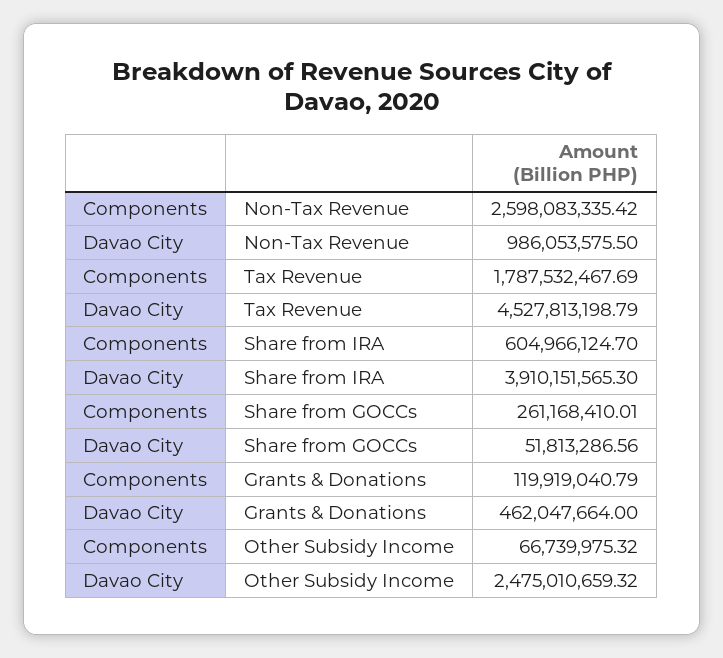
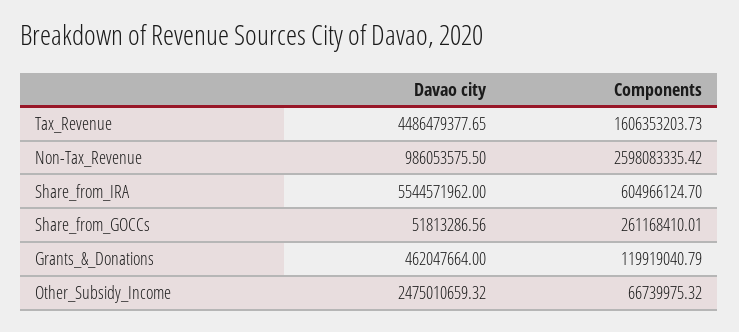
  {
    "Components": {
      "Non-Tax Revenue": 2598083335.42,
-     "Tax Revenue": 1787532467.69,
+     "Tax Revenue": 1606353203.73,
      "Share from IRA": 604966124.7,
      "Share from GOCCs": 261168410.01,
      "Grants & Donations": 119919040.79,
      "Other Subsidy Income": 66739975.32
    },
    "Davao City": {
      "Non-Tax Revenue": 986053575.5,
-     "Tax Revenue": 4527813198.79,
+     "Tax Revenue": 4486479377.65,
-     "Share from IRA": 3910151565.3,
+     "Share from IRA": 5544571962,
      "Share from GOCCs": 51813286.56,
      "Grants & Donations": 462047664,
      "Other Subsidy Income": 2475010659.32
    }
  }

